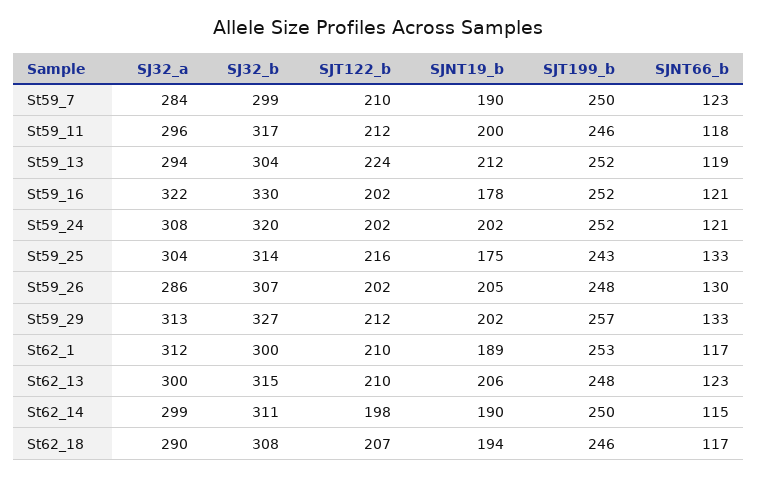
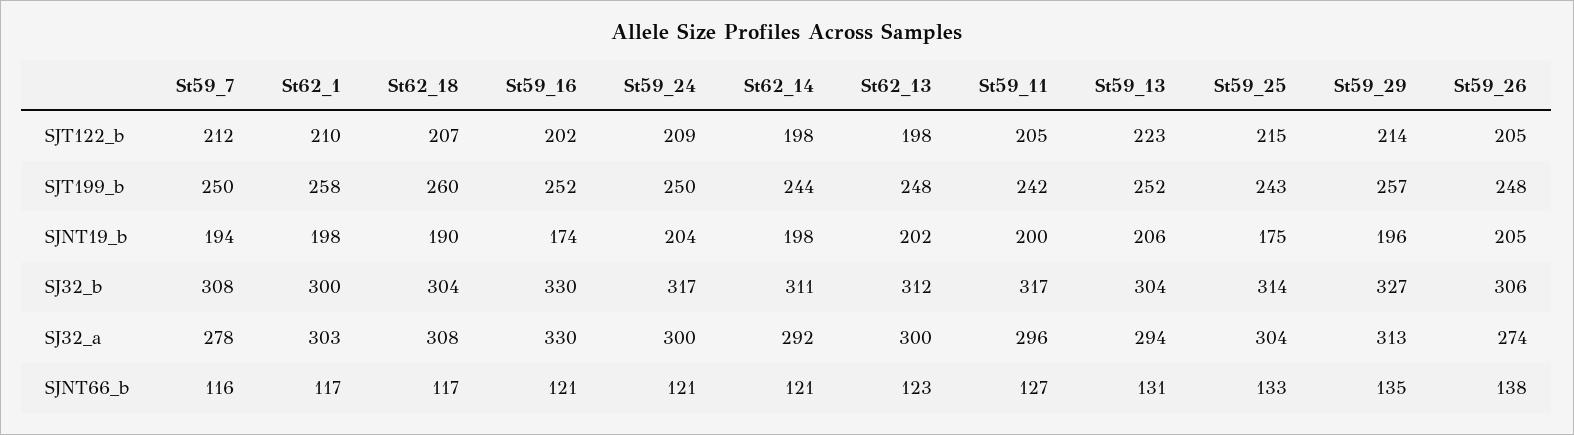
  {
    "SJ32_a": {
-     "St59_7": 284,
+     "St59_7": 278,
      "St59_11": 296,
      "St59_13": 294,
-     "St59_16": 322,
+     "St59_16": 330,
-     "St59_24": 308,
+     "St59_24": 300,
      "St59_25": 304,
-     "St59_26": 286,
+     "St59_26": 274,
      "St59_29": 313,
-     "St62_1": 312,
+     "St62_1": 303,
      "St62_13": 300,
-     "St62_14": 299,
+     "St62_14": 292,
-     "St62_18": 290
+     "St62_18": 308
    },
    "SJ32_b": {
-     "St59_7": 299,
+     "St59_7": 308,
      "St59_11": 317,
      "St59_13": 304,
      "St59_16": 330,
-     "St59_24": 320,
+     "St59_24": 317,
      "St59_25": 314,
-     "St59_26": 307,
+     "St59_26": 306,
      "St59_29": 327,
      "St62_1": 300,
-     "St62_13": 315,
+     "St62_13": 312,
      "St62_14": 311,
-     "St62_18": 308
+     "St62_18": 304
    },
    "SJT122_b": {
-     "St59_7": 210,
+     "St59_7": 212,
-     "St59_11": 212,
+     "St59_11": 205,
-     "St59_13": 224,
+     "St59_13": 223,
      "St59_16": 202,
-     "St59_24": 202,
+     "St59_24": 209,
-     "St59_25": 216,
+     "St59_25": 215,
-     "St59_26": 202,
+     "St59_26": 205,
-     "St59_29": 212,
+     "St59_29": 214,
      "St62_1": 210,
-     "St62_13": 210,
+     "St62_13": 198,
      "St62_14": 198,
      "St62_18": 207
    },
    "SJNT19_b": {
-     "St59_7": 190,
+     "St59_7": 194,
      "St59_11": 200,
-     "St59_13": 212,
+     "St59_13": 206,
-     "St59_16": 178,
+     "St59_16": 174,
-     "St59_24": 202,
+     "St59_24": 204,
      "St59_25": 175,
      "St59_26": 205,
-     "St59_29": 202,
+     "St59_29": 196,
-     "St62_1": 189,
+     "St62_1": 198,
-     "St62_13": 206,
+     "St62_13": 202,
-     "St62_14": 190,
+     "St62_14": 198,
-     "St62_18": 194
+     "St62_18": 190
    },
    "SJT199_b": {
      "St59_7": 250,
-     "St59_11": 246,
+     "St59_11": 242,
      "St59_13": 252,
      "St59_16": 252,
-     "St59_24": 252,
+     "St59_24": 250,
      "St59_25": 243,
      "St59_26": 248,
      "St59_29": 257,
-     "St62_1": 253,
+     "St62_1": 258,
      "St62_13": 248,
-     "St62_14": 250,
+     "St62_14": 244,
-     "St62_18": 246
+     "St62_18": 260
    },
    "SJNT66_b": {
-     "St59_7": 123,
+     "St59_7": 116,
-     "St59_11": 118,
+     "St59_11": 127,
-     "St59_13": 119,
+     "St59_13": 131,
      "St59_16": 121,
      "St59_24": 121,
      "St59_25": 133,
-     "St59_26": 130,
+     "St59_26": 138,
-     "St59_29": 133,
+     "St59_29": 135,
      "St62_1": 117,
      "St62_13": 123,
-     "St62_14": 115,
+     "St62_14": 121,
      "St62_18": 117
    }
  }

